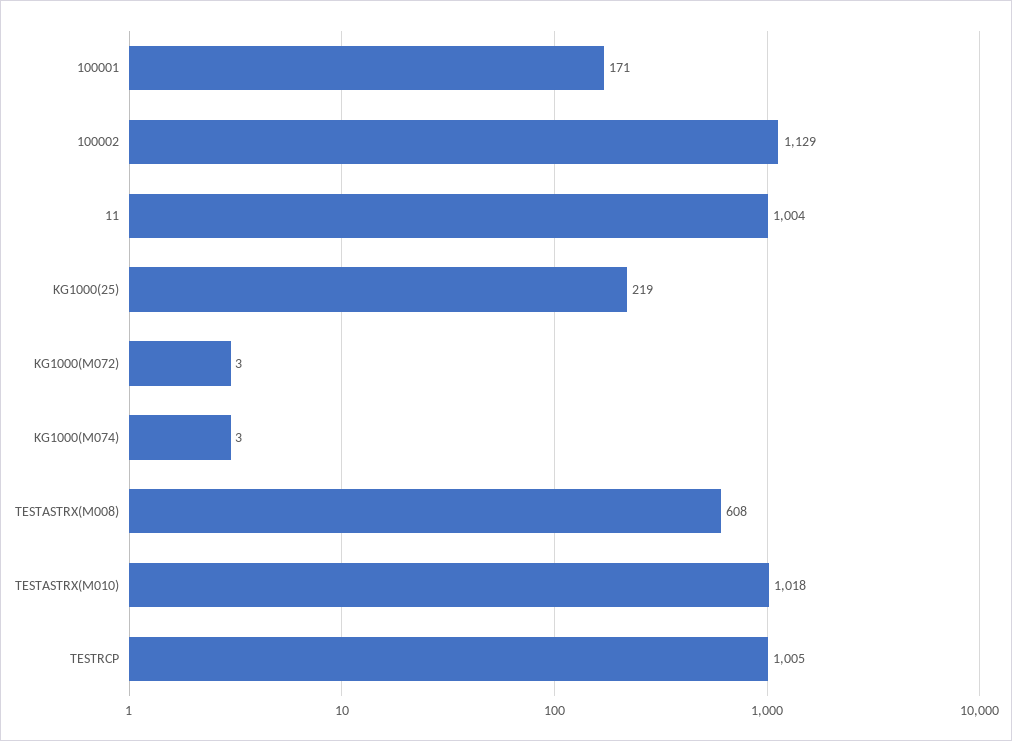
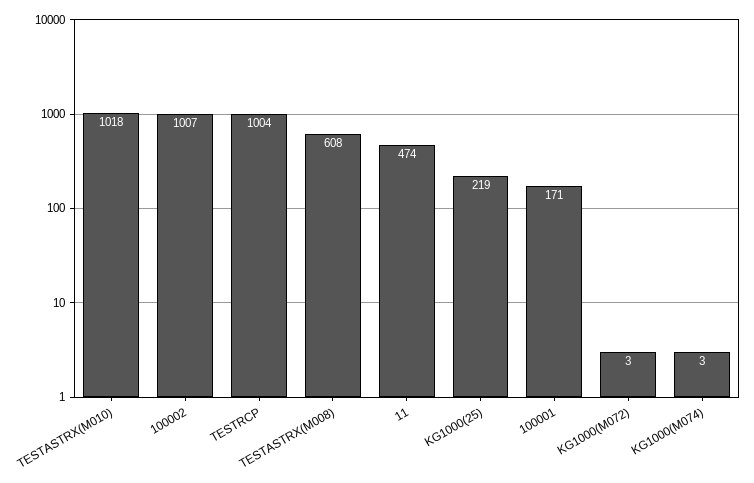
  {
    "100001": 171,
-   "100002": 1129,
+   "100002": 1007,
-   "11": 1004,
+   "11": 474,
    "KG1000(25)": 219,
    "KG1000(M072)": 3,
    "KG1000(M074)": 3,
    "TESTASTRX(M008)": 608,
    "TESTASTRX(M010)": 1018,
-   "TESTRCP": 1005
+   "TESTRCP": 1004
  }

